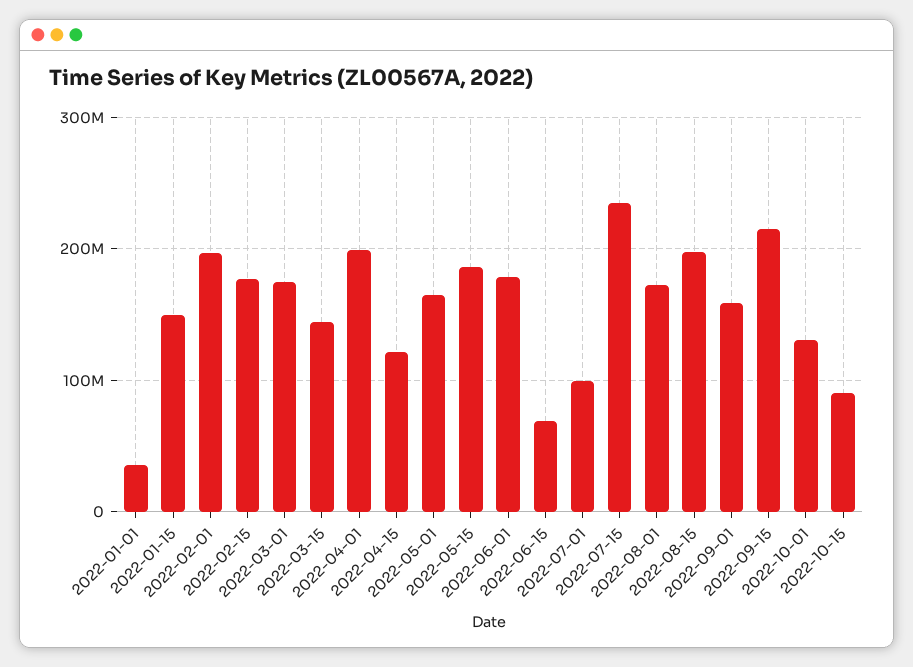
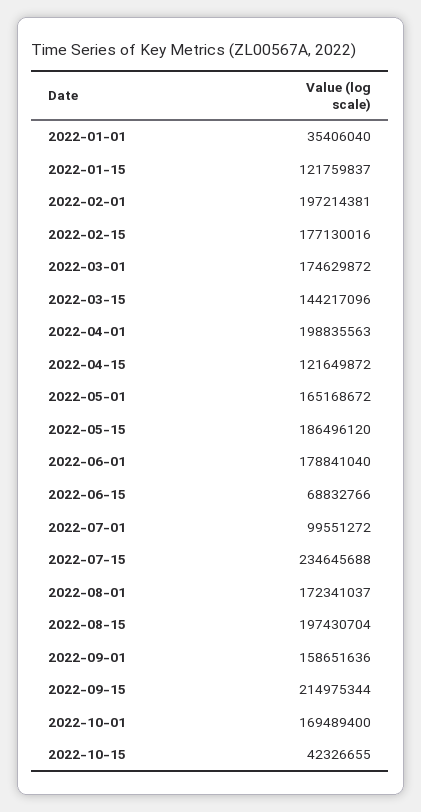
  {
    "2022-01-01": 35406040,
-   "2022-01-15": 150000000,
+   "2022-01-15": 121759837,
    "2022-02-01": 197214381,
    "2022-02-15": 177130016,
    "2022-03-01": 174629872,
    "2022-03-15": 144217096,
    "2022-04-01": 198835563,
    "2022-04-15": 121649872,
    "2022-05-01": 165168672,
    "2022-05-15": 186496120,
    "2022-06-01": 178841040,
    "2022-06-15": 68832766,
    "2022-07-01": 99551272,
    "2022-07-15": 234645688,
    "2022-08-01": 172341037,
    "2022-08-15": 197430704,
    "2022-09-01": 158651636,
    "2022-09-15": 214975344,
-   "2022-10-01": 130000000,
+   "2022-10-01": 169489400,
-   "2022-10-15": 90000000
+   "2022-10-15": 42326655
  }

